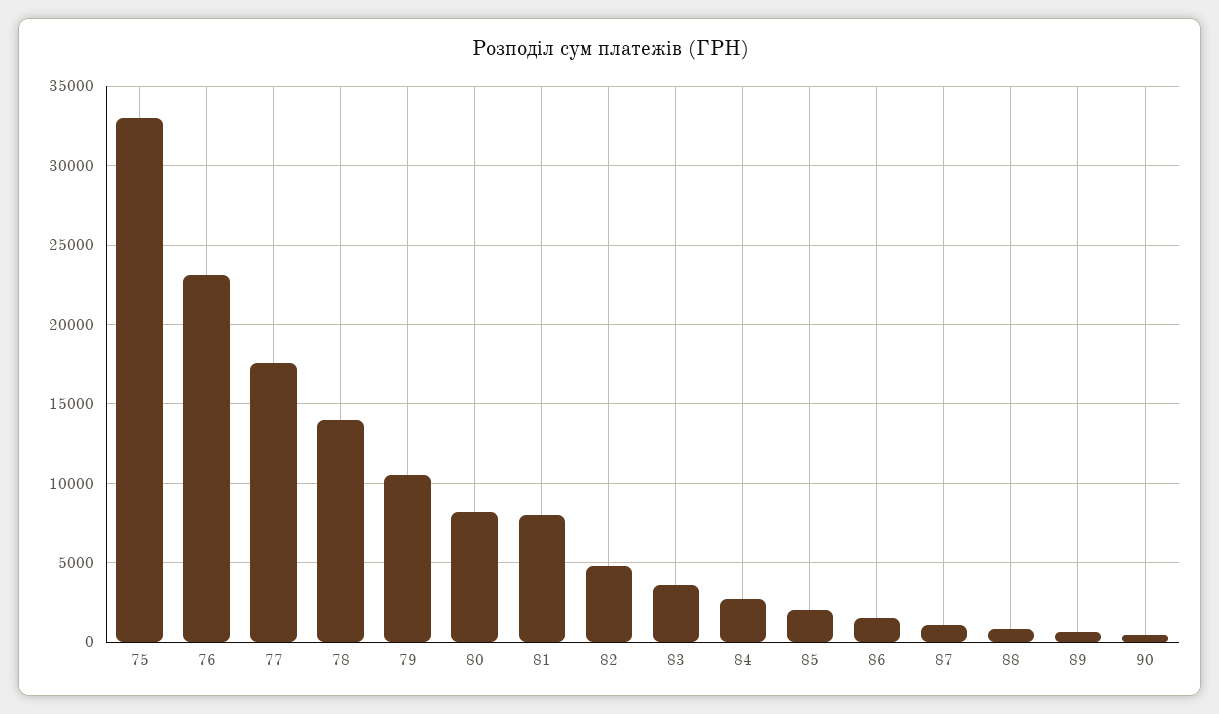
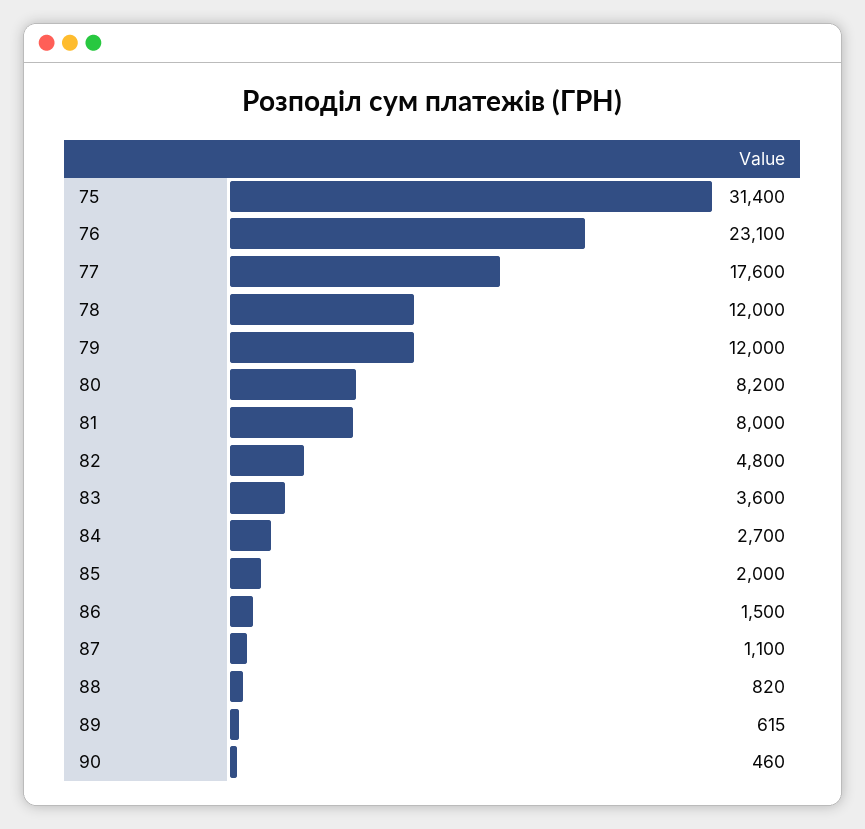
  {
-   "75": 33000,
+   "75": 31400,
    "76": 23100,
    "77": 17600,
-   "78": 14000,
+   "78": 12000,
-   "79": 10500,
+   "79": 12000,
    "80": 8200,
    "81": 8000,
    "82": 4800,
    "83": 3600,
    "84": 2700,
    "85": 2000,
    "86": 1500,
    "87": 1100,
    "88": 820,
    "89": 615,
    "90": 460
  }

